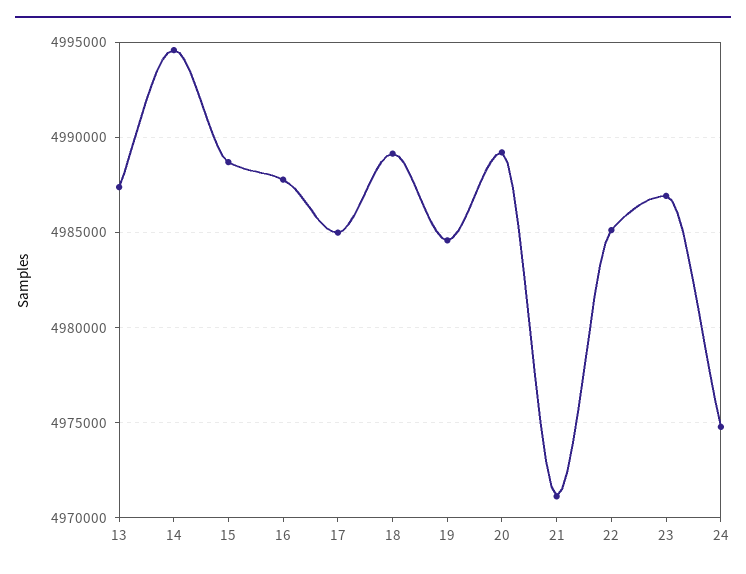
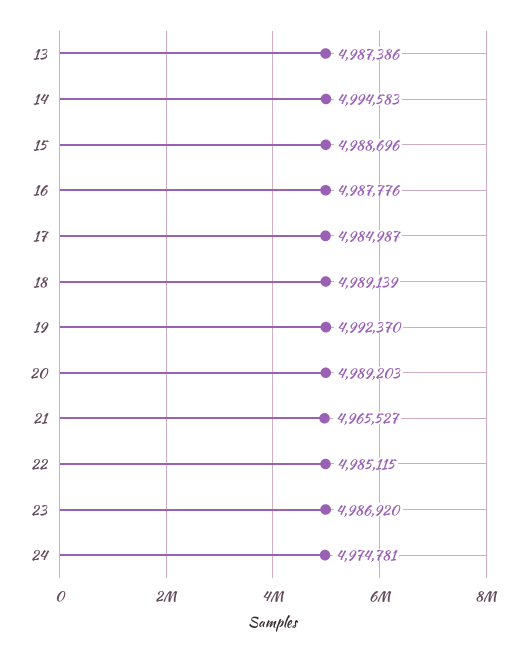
  {
    "13": 4987386,
    "14": 4994583,
    "15": 4988696,
    "16": 4987776,
    "17": 4984987,
    "18": 4989139,
-   "19": 4984500,
+   "19": 4992370,
    "20": 4989203,
-   "21": 4971000,
+   "21": 4965527,
    "22": 4985115,
    "23": 4986920,
    "24": 4974781
  }

